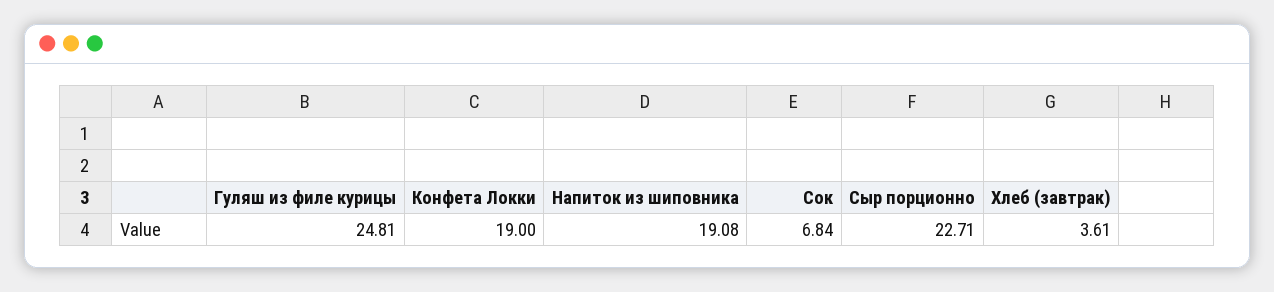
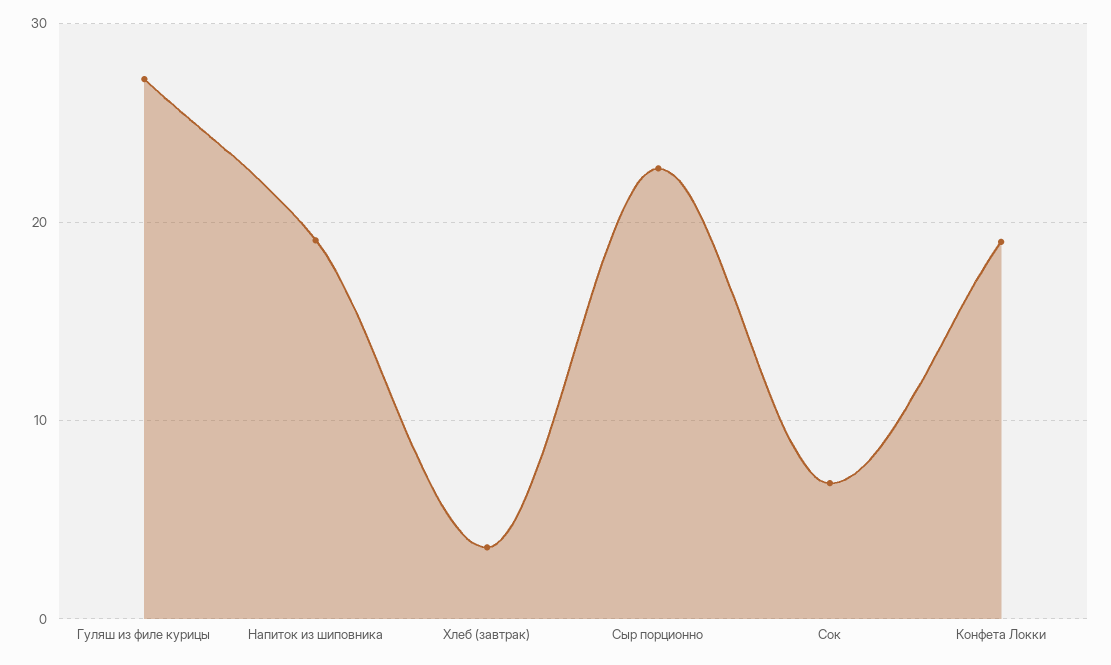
  {
-   "Гуляш из филе курицы": 24.81,
+   "Гуляш из филе курицы": 27,
    "Конфета Локки": 19,
    "Напиток из шиповника": 19.08,
    "Сок": 6.84,
    "Сыр порционно": 22.71,
    "Хлеб (завтрак)": 3.61
  }

